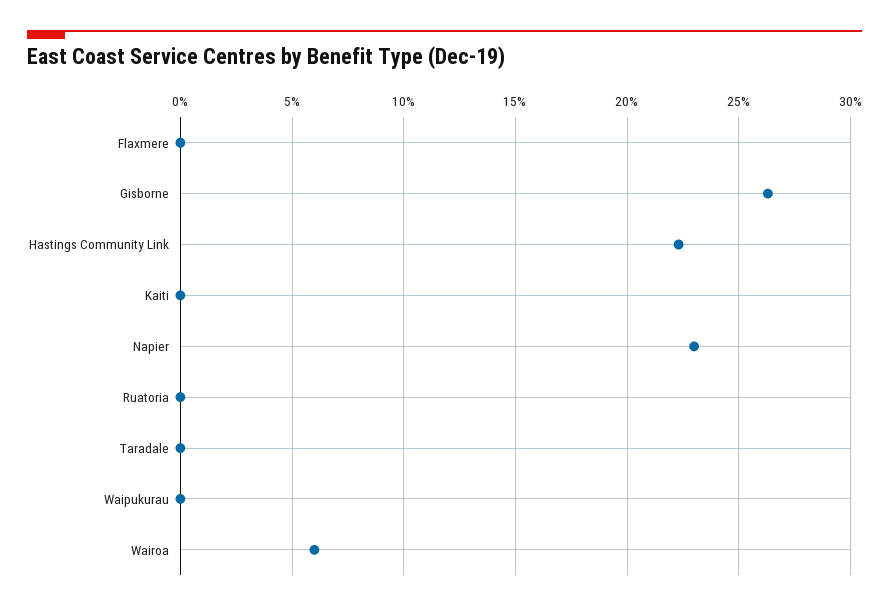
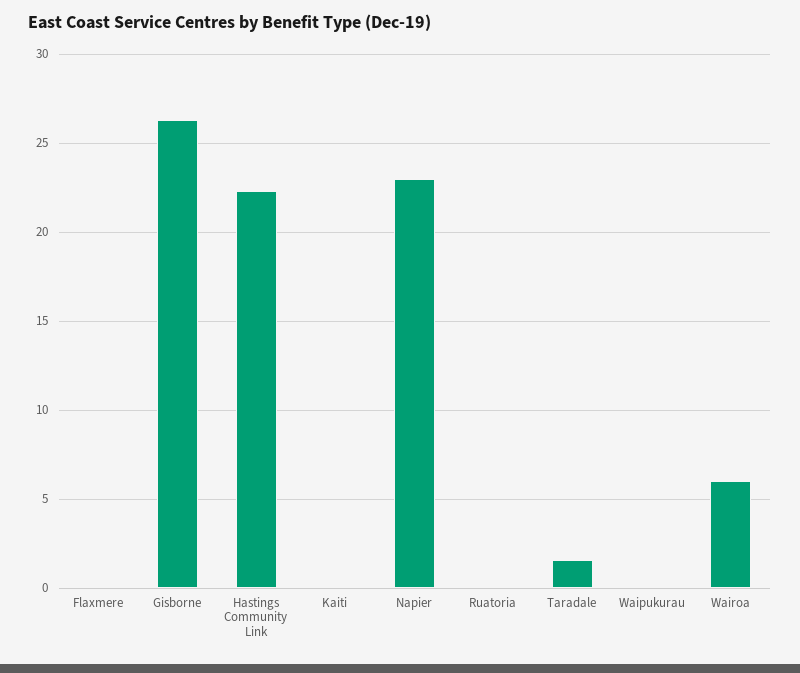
  {
    "Flaxmere": 0,
    "Gisborne": 26.5,
    "Hastings Community Link": 22.5,
    "Kaiti": 0,
    "Napier": 23,
    "Ruatoria": 0,
-   "Taradale": 0,
+   "Taradale": 1.5,
    "Waipukurau": 0,
    "Wairoa": 6
  }

